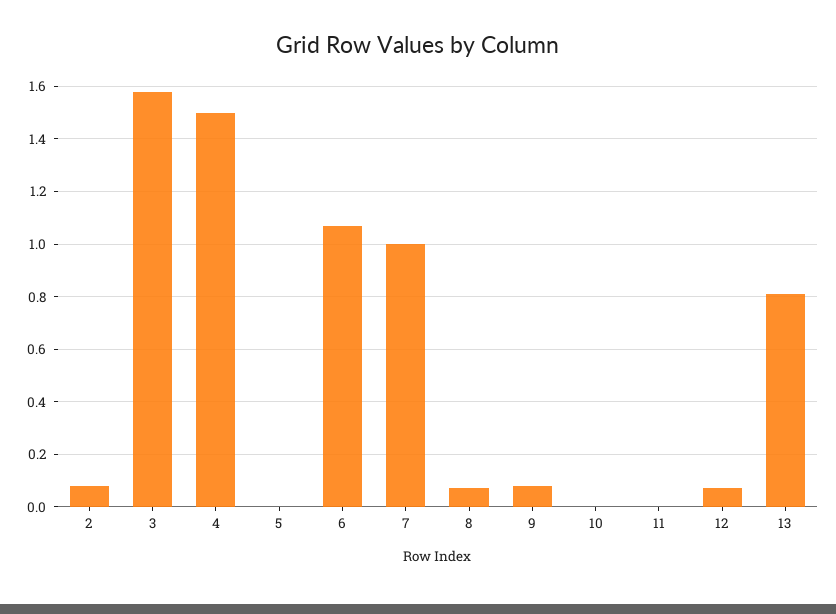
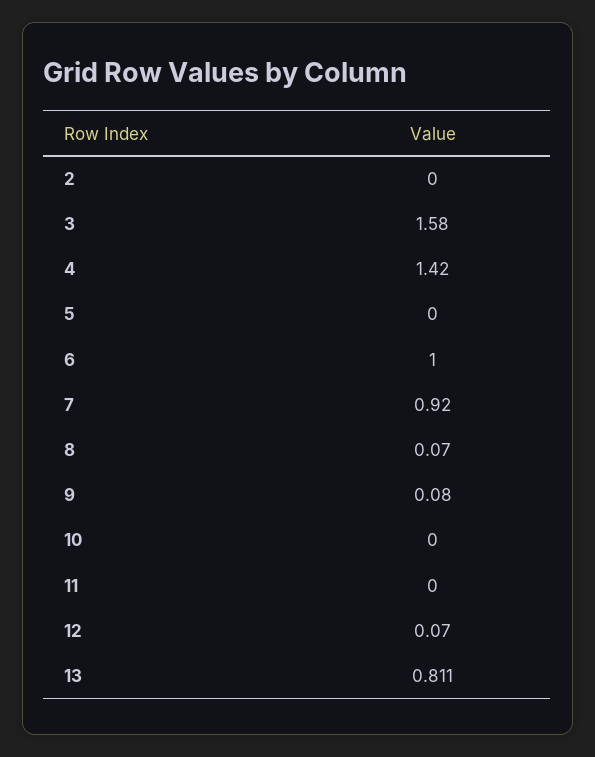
  {
-   "2": 0.075,
+   "2": 0,
    "3": 1.58,
-   "4": 1.5,
+   "4": 1.42,
    "5": 0,
-   "6": 1.075,
+   "6": 1,
-   "7": 1,
+   "7": 0.92,
    "8": 0.07,
    "9": 0.08,
    "10": 0,
    "11": 0,
    "12": 0.07,
    "13": 0.811
  }

